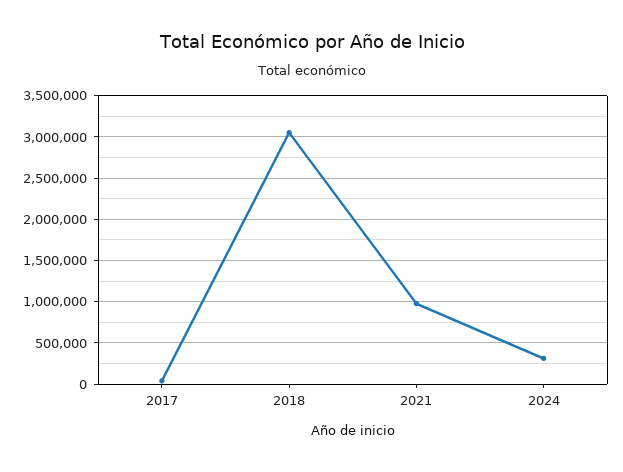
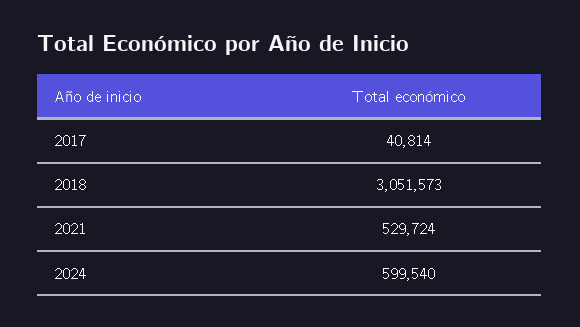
  {
    "2017": 40814,
    "2018": 3051573,
-   "2021": 1000000,
+   "2021": 529724,
-   "2024": 300000
+   "2024": 599540
  }

